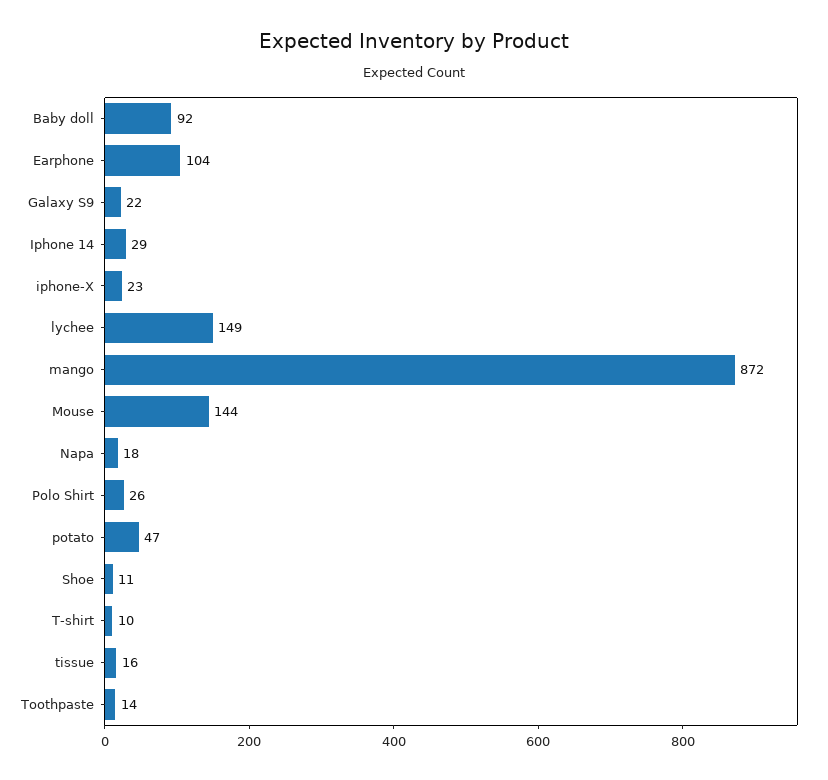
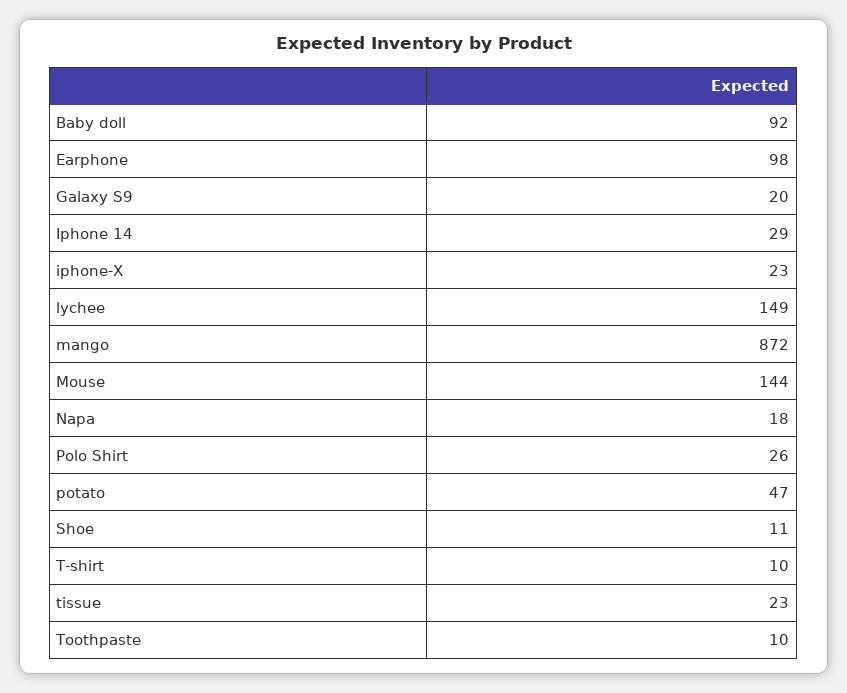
  {
    "Baby doll": 92,
-   "Earphone": 104,
+   "Earphone": 98,
-   "Galaxy S9": 22,
+   "Galaxy S9": 20,
    "Iphone 14": 29,
    "iphone-X": 23,
    "lychee": 149,
    "mango": 872,
    "Mouse": 144,
    "Napa": 18,
    "Polo Shirt": 26,
    "potato": 47,
    "Shoe": 11,
    "T-shirt": 10,
-   "tissue": 16,
+   "tissue": 23,
-   "Toothpaste": 14
+   "Toothpaste": 10
  }

